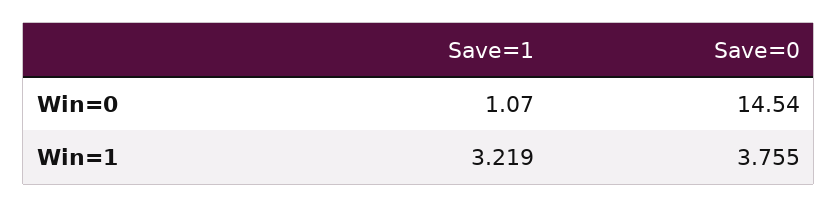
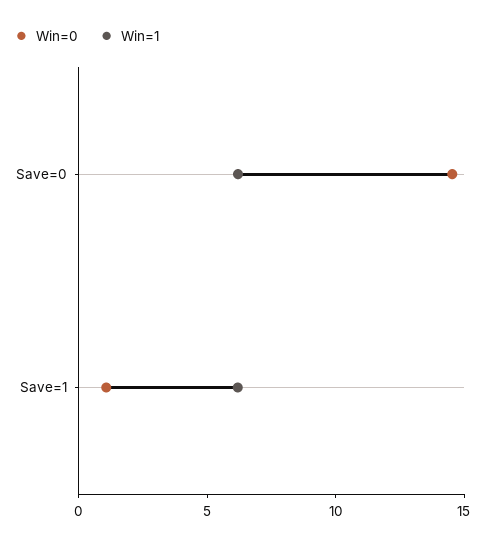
  {
    "Win=0": {
      "Save=1": 1.07,
      "Save=0": 14.54
    },
    "Win=1": {
-     "Save=1": 3.219,
+     "Save=1": 6,
-     "Save=0": 3.755
+     "Save=0": 6
    }
  }

